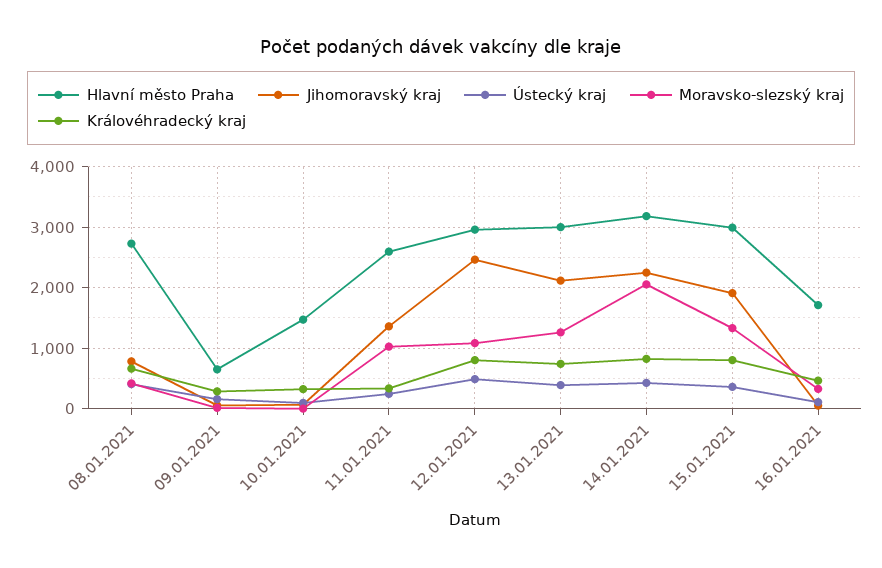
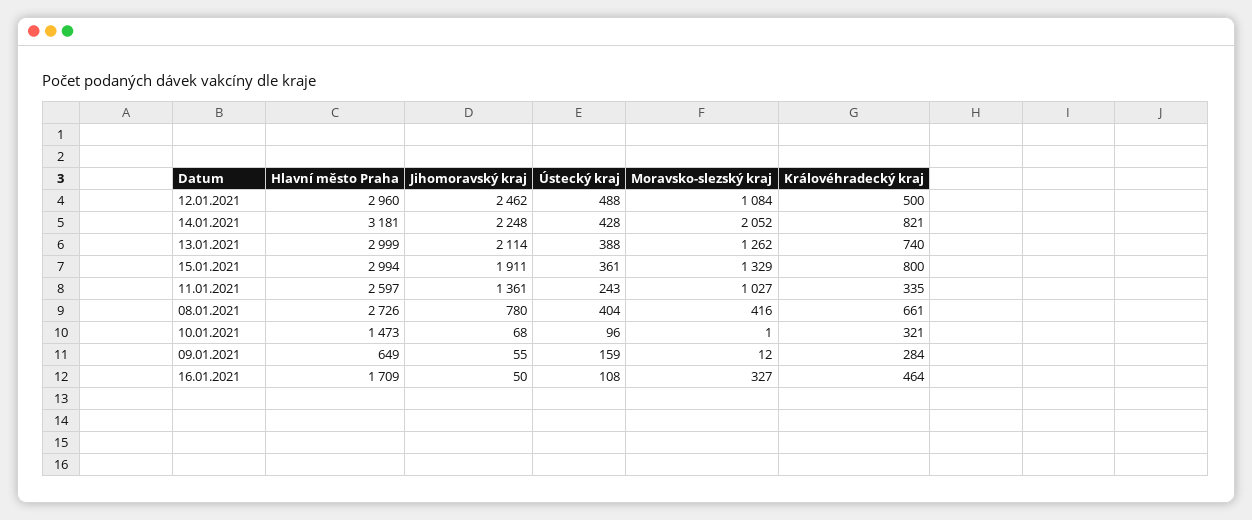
  {
    "Hlavní město Praha": {
      "08.01.2021": 2726,
      "09.01.2021": 649,
      "10.01.2021": 1473,
      "11.01.2021": 2597,
      "12.01.2021": 2960,
      "13.01.2021": 2999,
      "14.01.2021": 3181,
      "15.01.2021": 2994,
      "16.01.2021": 1709
    },
    "Jihomoravský kraj": {
      "08.01.2021": 780,
      "09.01.2021": 55,
      "10.01.2021": 68,
      "11.01.2021": 1361,
      "12.01.2021": 2462,
      "13.01.2021": 2114,
      "14.01.2021": 2248,
      "15.01.2021": 1911,
      "16.01.2021": 50
    },
    "Ústecký kraj": {
      "08.01.2021": 404,
      "09.01.2021": 159,
      "10.01.2021": 96,
      "11.01.2021": 243,
      "12.01.2021": 488,
      "13.01.2021": 388,
      "14.01.2021": 428,
      "15.01.2021": 361,
      "16.01.2021": 108
    },
    "Moravsko-slezský kraj": {
      "08.01.2021": 416,
      "09.01.2021": 12,
      "10.01.2021": 1,
      "11.01.2021": 1027,
      "12.01.2021": 1084,
      "13.01.2021": 1262,
      "14.01.2021": 2052,
      "15.01.2021": 1329,
      "16.01.2021": 327
    },
    "Královéhradecký kraj": {
      "08.01.2021": 661,
      "09.01.2021": 284,
      "10.01.2021": 321,
      "11.01.2021": 335,
-     "12.01.2021": 800,
+     "12.01.2021": 500,
      "13.01.2021": 740,
      "14.01.2021": 821,
      "15.01.2021": 800,
      "16.01.2021": 464
    }
  }

